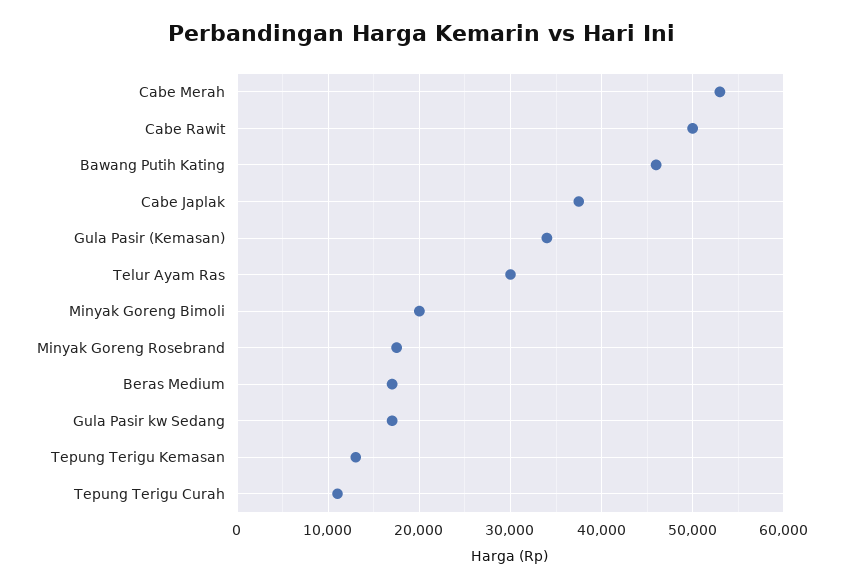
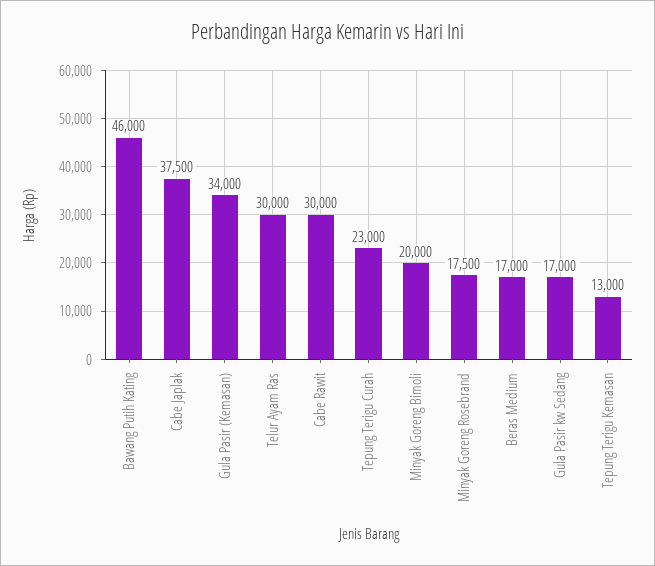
  {
-   "Cabe Merah": 53000,
-   "Cabe Rawit": 50000,
+   "Cabe Rawit": 30000,
    "Bawang Putih Kating": 46000,
    "Cabe Japlak": 37500,
    "Gula Pasir (Kemasan)": 34000,
    "Telur Ayam Ras": 30000,
    "Minyak Goreng Bimoli": 20000,
    "Minyak Goreng Rosebrand": 17500,
    "Beras Medium": 17000,
    "Gula Pasir kw Sedang": 17000,
    "Tepung Terigu Kemasan": 13000,
-   "Tepung Terigu Curah": 11000
+   "Tepung Terigu Curah": 23000
  }

